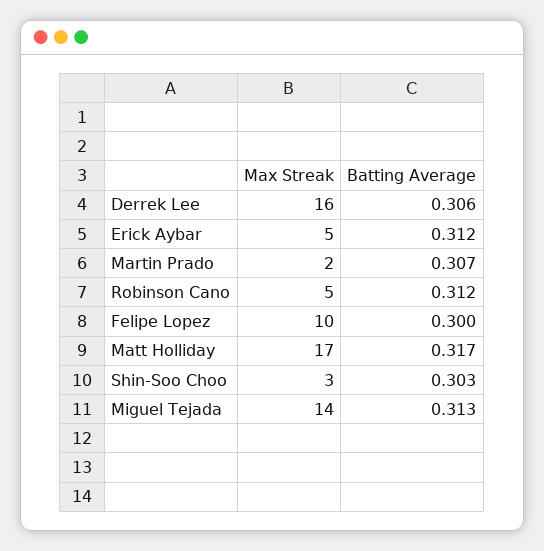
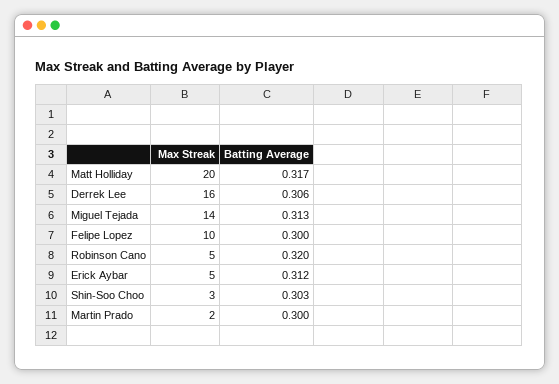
  {
    "Max Streak": {
      "Derrek Lee": 16,
      "Erick Aybar": 5,
      "Martin Prado": 2,
      "Robinson Cano": 5,
      "Felipe Lopez": 10,
-     "Matt Holliday": 17,
+     "Matt Holliday": 20,
      "Shin-Soo Choo": 3,
      "Miguel Tejada": 14
    },
    "Batting Average": {
      "Derrek Lee": 0.306,
      "Erick Aybar": 0.312,
-     "Martin Prado": 0.307,
+     "Martin Prado": 0.3,
-     "Robinson Cano": 0.312,
+     "Robinson Cano": 0.32,
      "Felipe Lopez": 0.3,
      "Matt Holliday": 0.317,
      "Shin-Soo Choo": 0.303,
      "Miguel Tejada": 0.313
    }
  }

